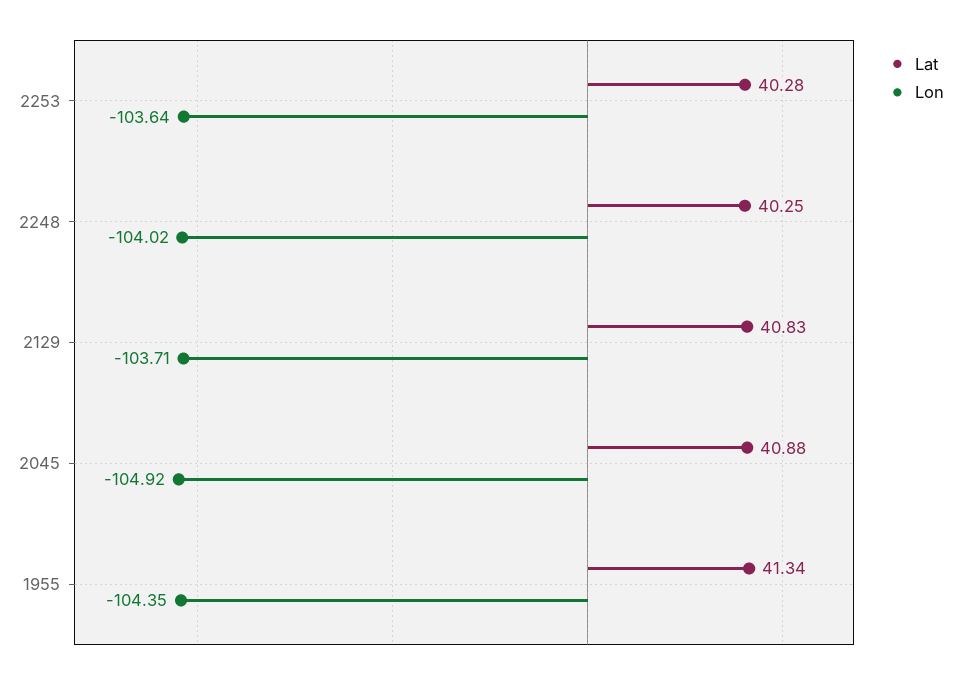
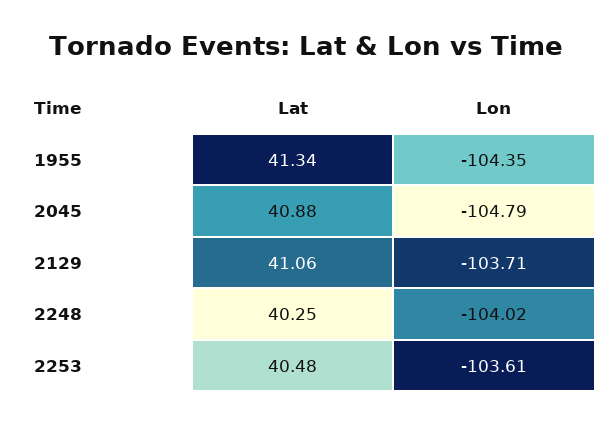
  {
    "Lat": {
-     "2253": 40.28,
+     "2253": 40.48,
      "2248": 40.25,
-     "2129": 40.83,
+     "2129": 41.06,
      "2045": 40.88,
      "1955": 41.34
    },
    "Lon": {
-     "2253": -103.64,
+     "2253": -103.61,
      "2248": -104.02,
      "2129": -103.71,
-     "2045": -104.92,
+     "2045": -104.79,
      "1955": -104.35
    }
  }

